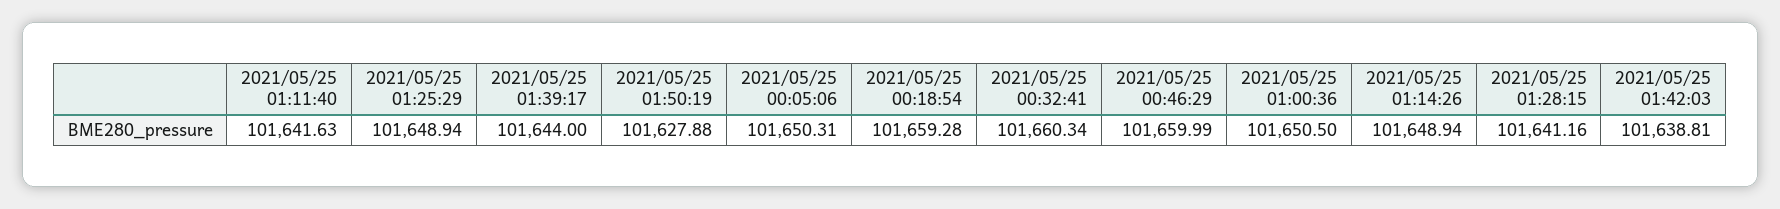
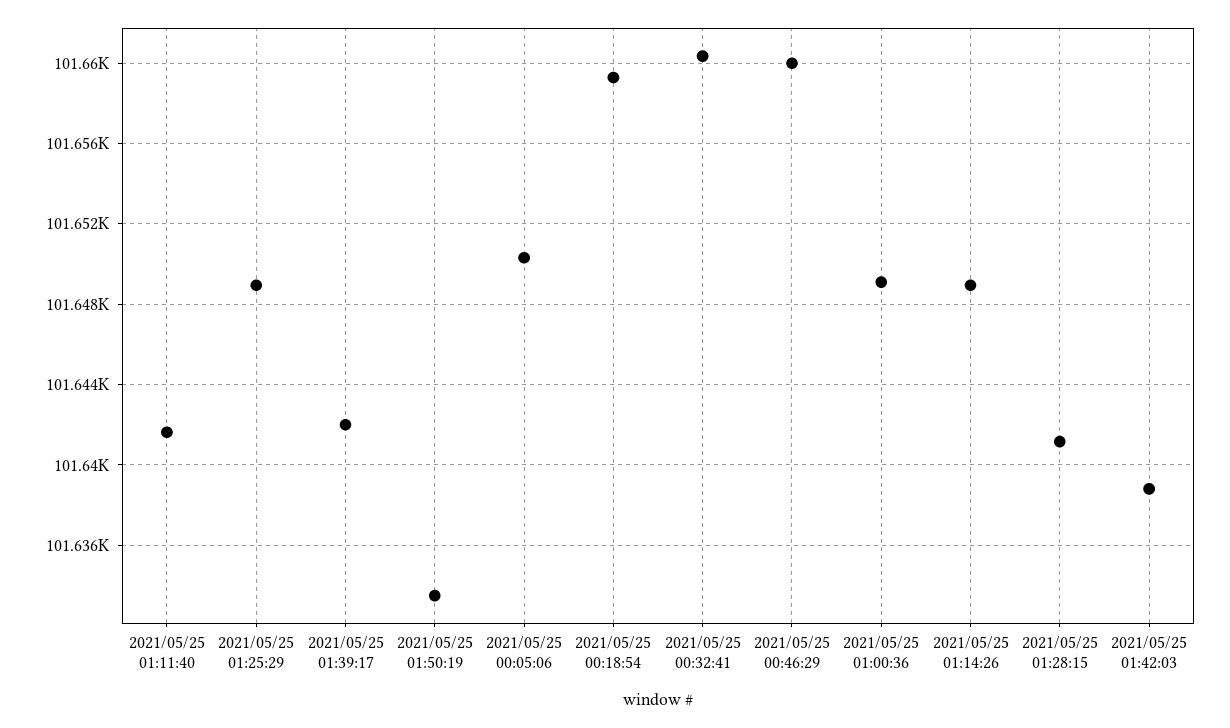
  {
    "2021/05/25 01:11:40": 101641.63,
    "2021/05/25 01:25:29": 101648.94,
-   "2021/05/25 01:39:17": 101644,
+   "2021/05/25 01:39:17": 101642,
-   "2021/05/25 01:50:19": 101627.88,
+   "2021/05/25 01:50:19": 101633.5,
    "2021/05/25 00:05:06": 101650.31,
    "2021/05/25 00:18:54": 101659.28,
    "2021/05/25 00:32:41": 101660.34,
    "2021/05/25 00:46:29": 101659.99,
-   "2021/05/25 01:00:36": 101650.5,
+   "2021/05/25 01:00:36": 101649,
    "2021/05/25 01:14:26": 101648.94,
    "2021/05/25 01:28:15": 101641.16,
    "2021/05/25 01:42:03": 101638.81
  }

